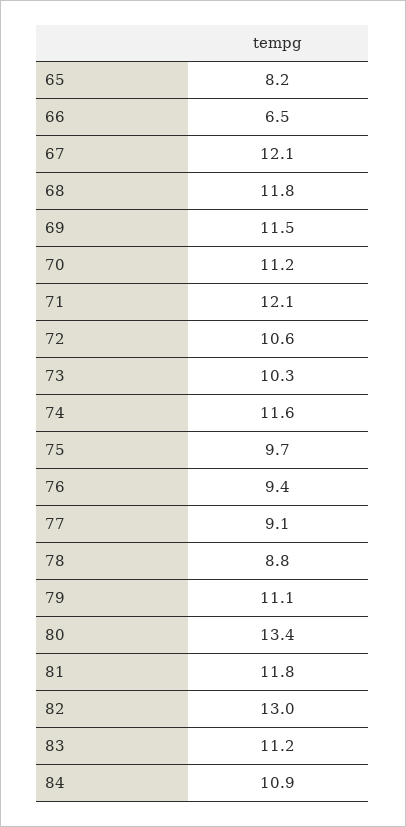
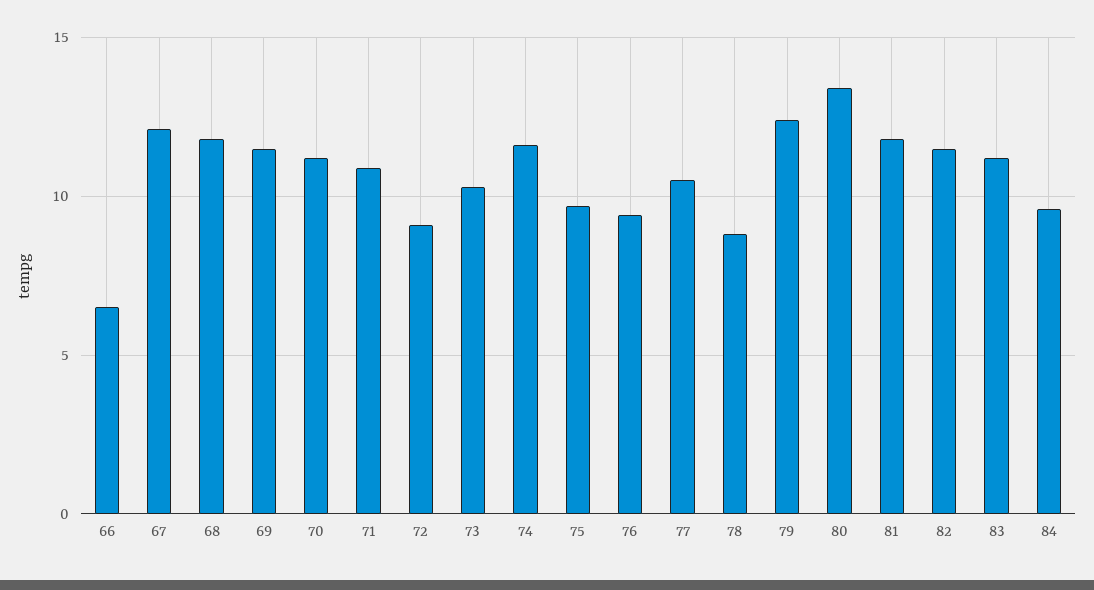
  {
-   "65": 8.2,
    "66": 6.5,
    "67": 12.1,
    "68": 11.8,
    "69": 11.5,
    "70": 11.2,
-   "71": 12.1,
+   "71": 11,
-   "72": 10.6,
+   "72": 9,
    "73": 10.3,
    "74": 11.6,
    "75": 9.7,
    "76": 9.4,
-   "77": 9.1,
+   "77": 10.5,
    "78": 8.8,
-   "79": 11.1,
+   "79": 12.5,
    "80": 13.4,
    "81": 11.8,
-   "82": 13,
+   "82": 11.5,
    "83": 11.2,
-   "84": 10.9
+   "84": 9.5
  }

